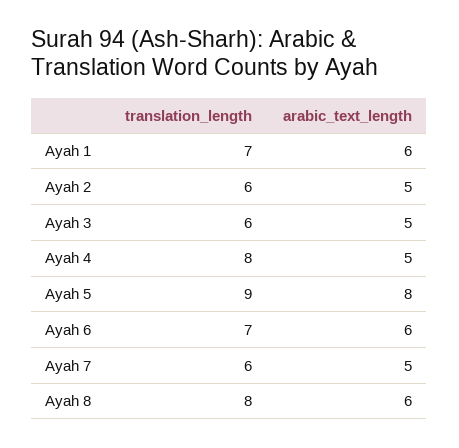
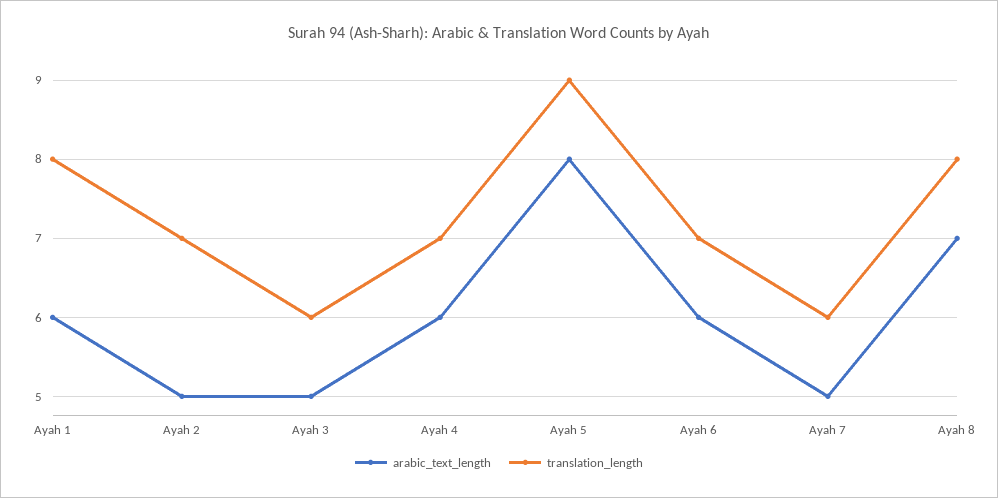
  {
    "translation_length": {
-     "Ayah 1": 7,
+     "Ayah 1": 8,
-     "Ayah 2": 6,
+     "Ayah 2": 7,
      "Ayah 3": 6,
-     "Ayah 4": 8,
+     "Ayah 4": 7,
      "Ayah 5": 9,
      "Ayah 6": 7,
      "Ayah 7": 6,
      "Ayah 8": 8
    },
    "arabic_text_length": {
      "Ayah 1": 6,
      "Ayah 2": 5,
      "Ayah 3": 5,
-     "Ayah 4": 5,
+     "Ayah 4": 6,
      "Ayah 5": 8,
      "Ayah 6": 6,
      "Ayah 7": 5,
-     "Ayah 8": 6
+     "Ayah 8": 7
    }
  }

